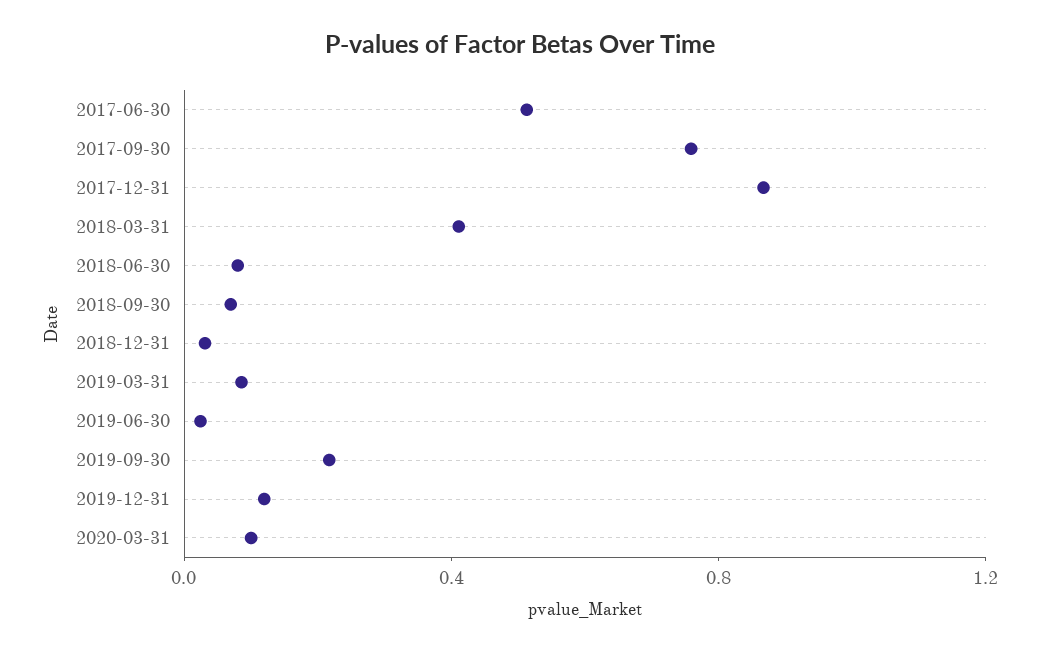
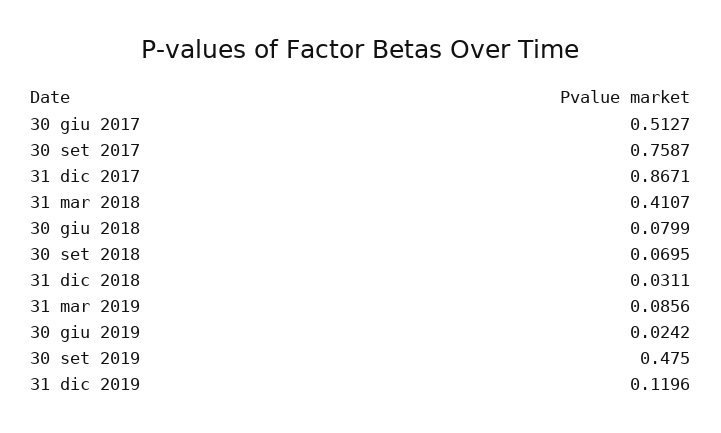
  {
    "2017-06-30": 0.5127,
    "2017-09-30": 0.7587,
    "2017-12-31": 0.8671,
    "2018-03-31": 0.4107,
    "2018-06-30": 0.0799,
    "2018-09-30": 0.0695,
    "2018-12-31": 0.0311,
    "2019-03-31": 0.0856,
    "2019-06-30": 0.0242,
-   "2019-09-30": 0.2,
+   "2019-09-30": 0.475,
-   "2019-12-31": 0.1196,
+   "2019-12-31": 0.1196
-   "2020-03-31": 0.1
  }

